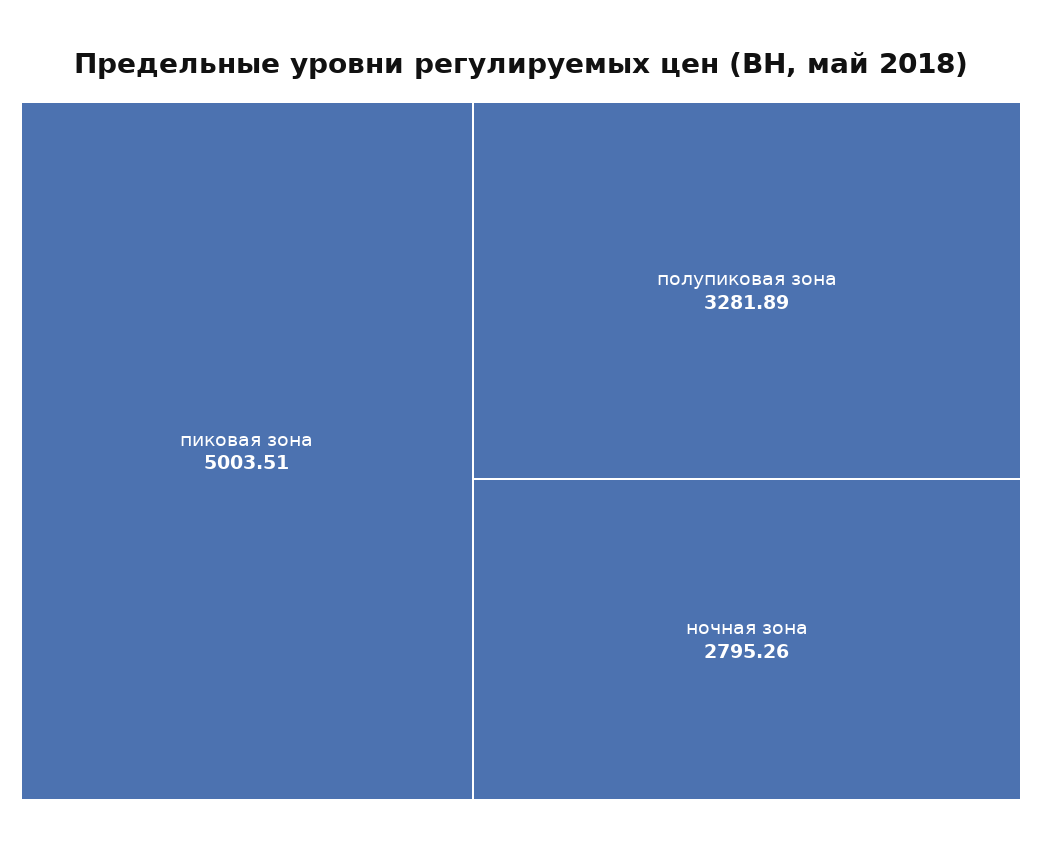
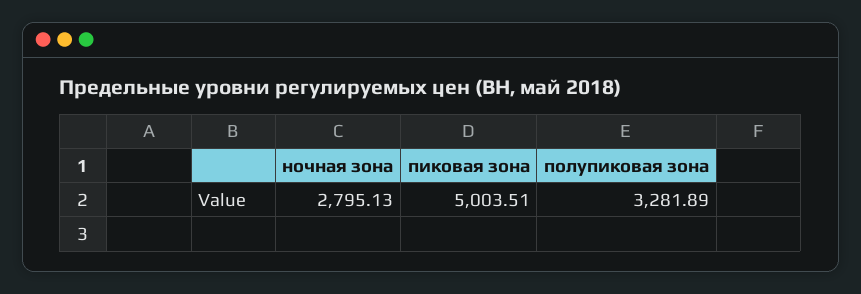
  {
    "пиковая зона": 5003.51,
    "полупиковая зона": 3281.89,
-   "ночная зона": 2795.26
+   "ночная зона": 2795.13
  }

